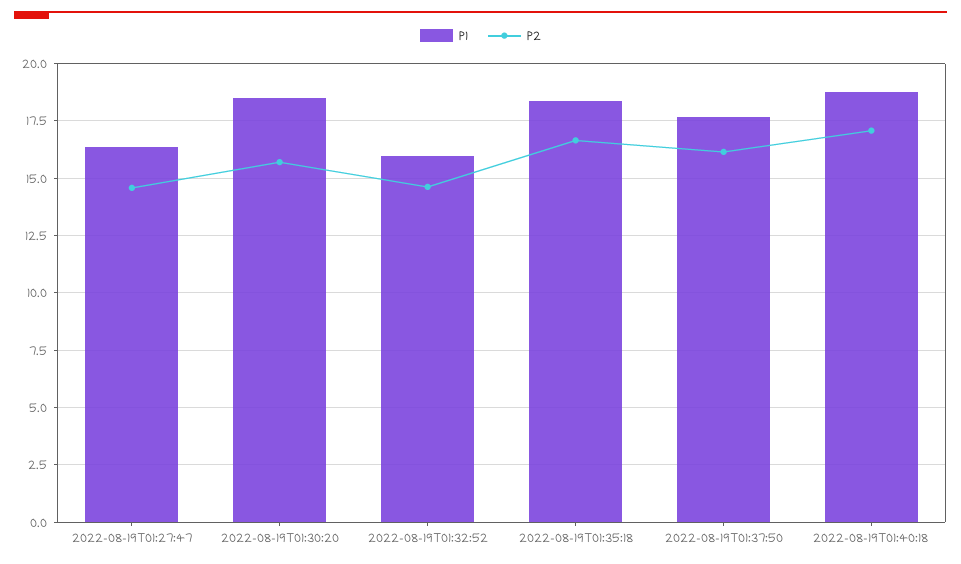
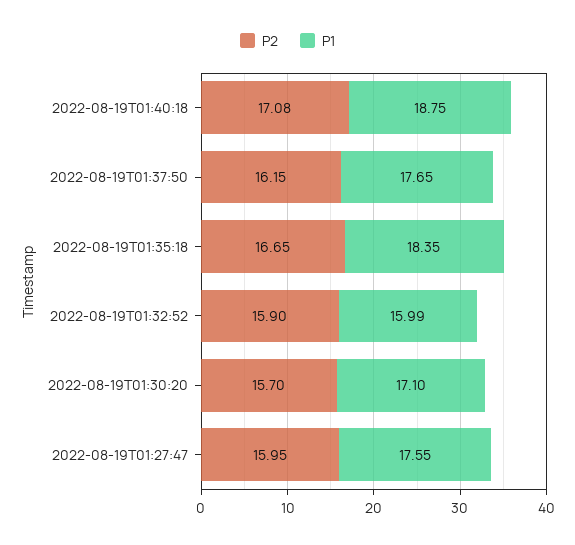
  {
    "P1": {
-     "2022-08-19T01:27:47": 16.5,
+     "2022-08-19T01:27:47": 17.55,
-     "2022-08-19T01:30:20": 18.5,
+     "2022-08-19T01:30:20": 17.1,
      "2022-08-19T01:32:52": 15.99,
      "2022-08-19T01:35:18": 18.35,
      "2022-08-19T01:37:50": 17.65,
      "2022-08-19T01:40:18": 18.75
    },
    "P2": {
-     "2022-08-19T01:27:47": 14.5,
+     "2022-08-19T01:27:47": 15.95,
      "2022-08-19T01:30:20": 15.7,
-     "2022-08-19T01:32:52": 14.5,
+     "2022-08-19T01:32:52": 15.9,
      "2022-08-19T01:35:18": 16.65,
      "2022-08-19T01:37:50": 16.15,
      "2022-08-19T01:40:18": 17.08
    }
  }

